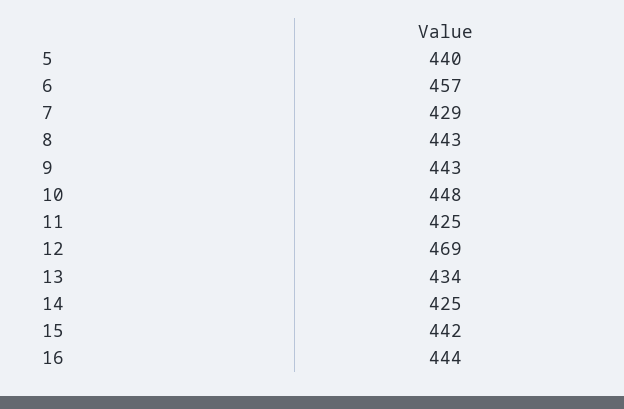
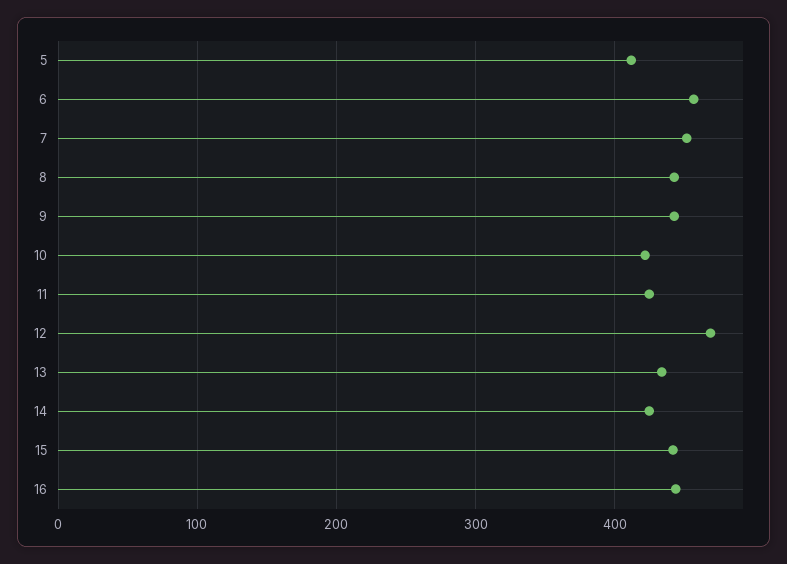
  {
-   "5": 440,
+   "5": 410,
    "6": 457,
-   "7": 429,
+   "7": 450,
    "8": 443,
    "9": 443,
-   "10": 448,
+   "10": 420,
    "11": 425,
    "12": 469,
    "13": 434,
    "14": 425,
    "15": 442,
    "16": 444
  }

